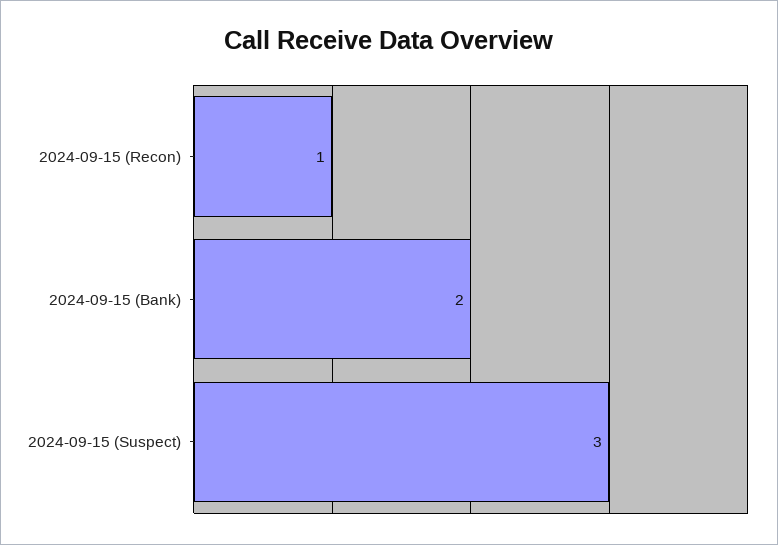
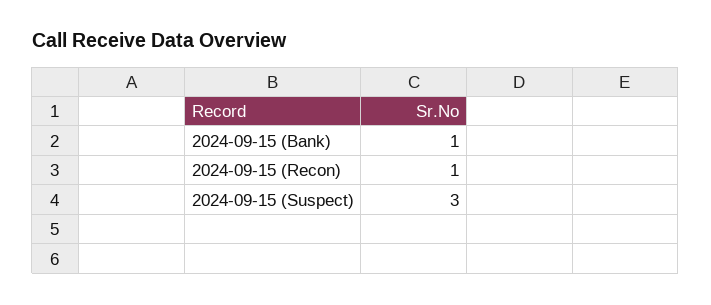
  {
    "2024-09-15 (Recon)": 1,
-   "2024-09-15 (Bank)": 2,
+   "2024-09-15 (Bank)": 1,
    "2024-09-15 (Suspect)": 3
  }

